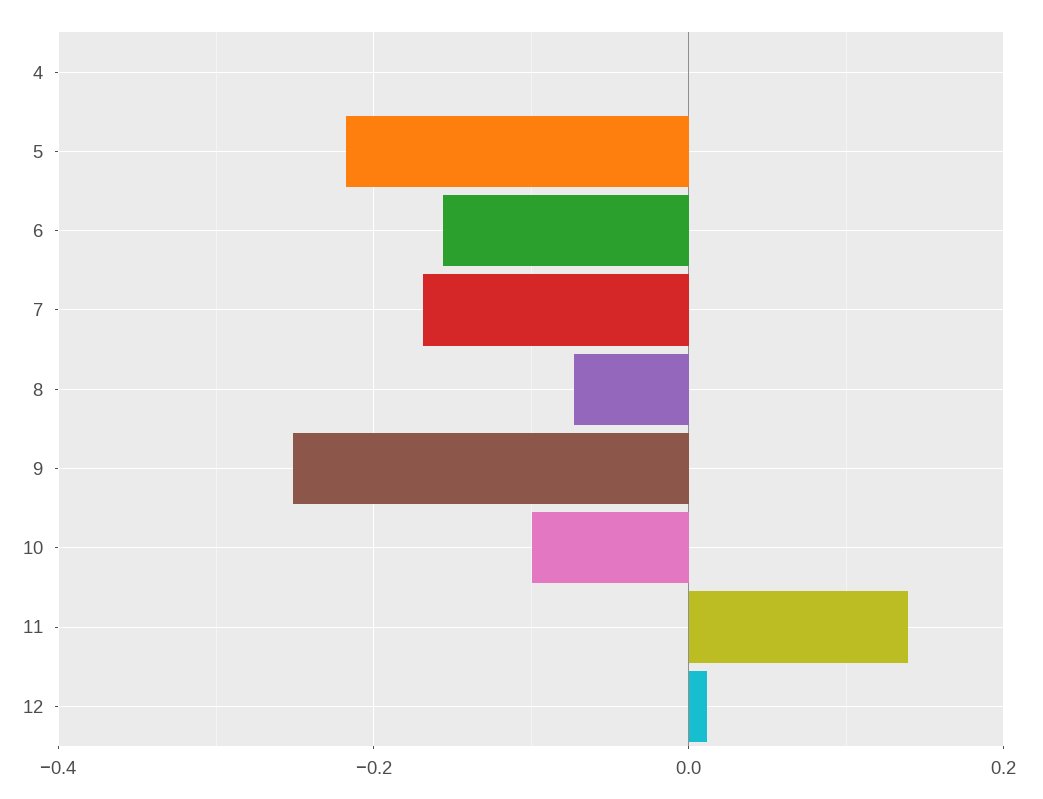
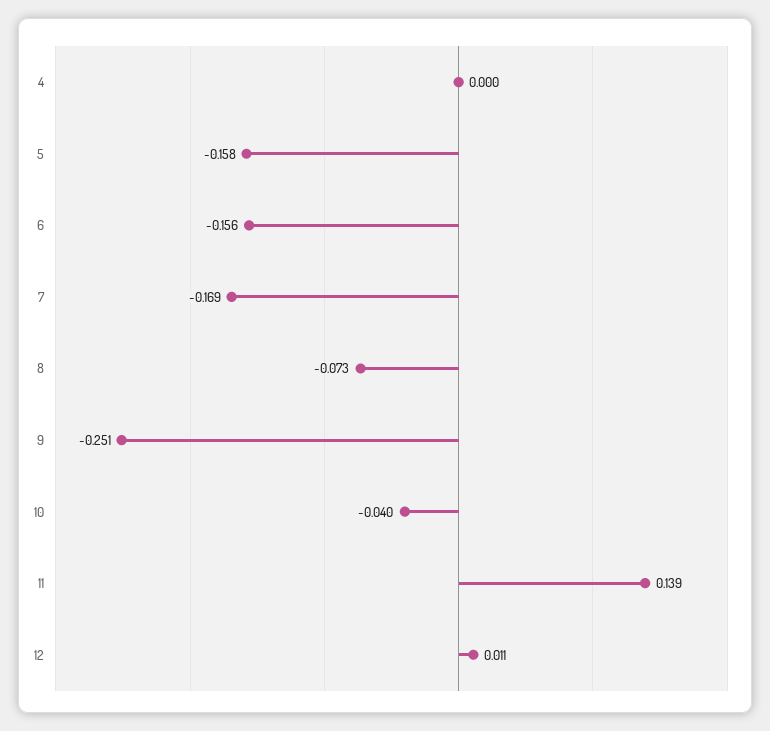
  {
    "4": 0,
-   "5": -0.22,
+   "5": -0.158,
    "6": -0.156,
    "7": -0.169,
    "8": -0.073,
    "9": -0.251,
-   "10": -0.1,
+   "10": -0.04,
    "11": 0.139,
    "12": 0.011
  }

